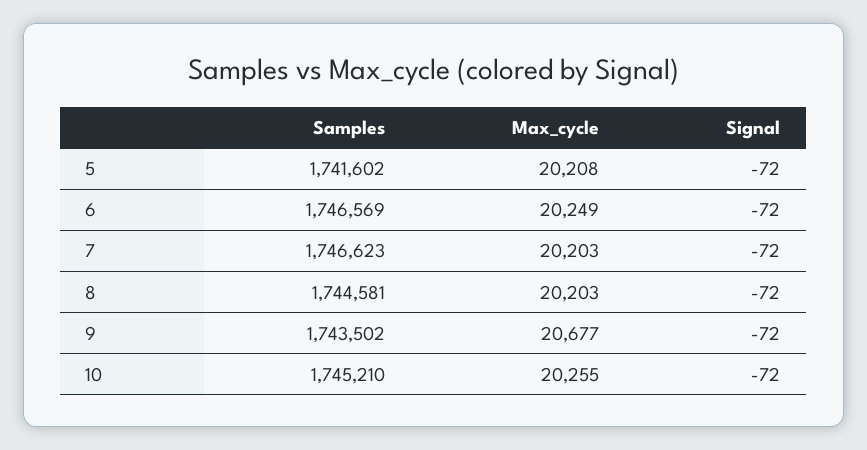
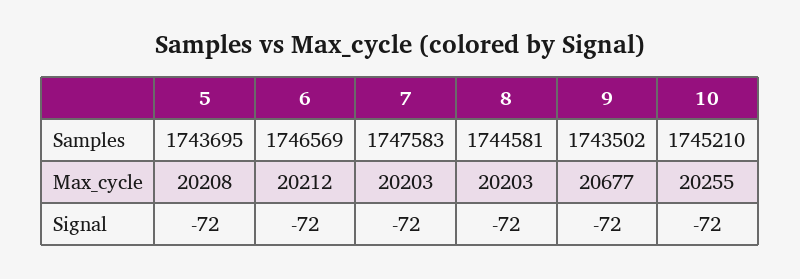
  {
    "Samples": {
-     "5": 1741602,
+     "5": 1743695,
      "6": 1746569,
-     "7": 1746623,
+     "7": 1747583,
      "8": 1744581,
      "9": 1743502,
      "10": 1745210
    },
    "Max_cycle": {
      "5": 20208,
-     "6": 20249,
+     "6": 20212,
      "7": 20203,
      "8": 20203,
      "9": 20677,
      "10": 20255
    },
    "Signal": {
      "5": -72,
      "6": -72,
      "7": -72,
      "8": -72,
      "9": -72,
      "10": -72
    }
  }

